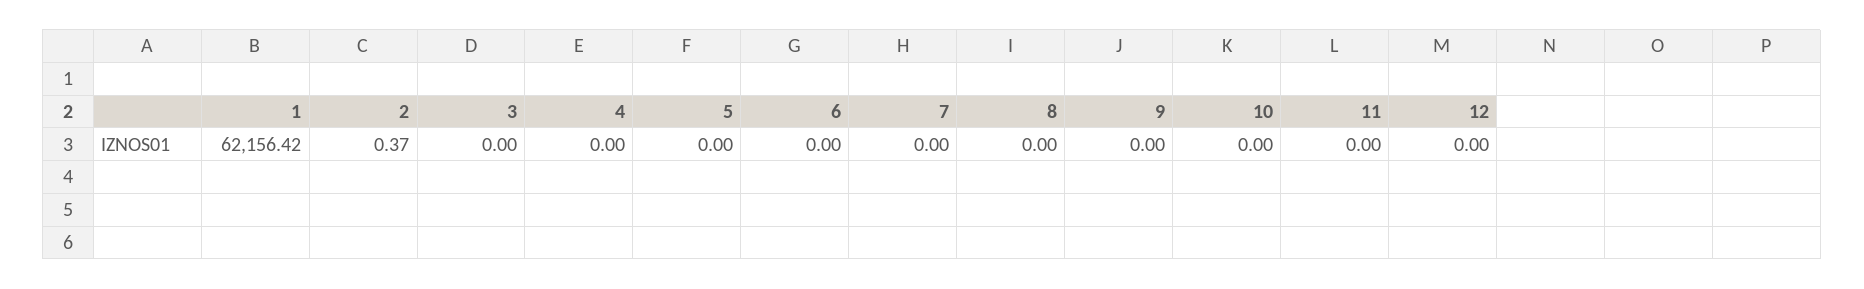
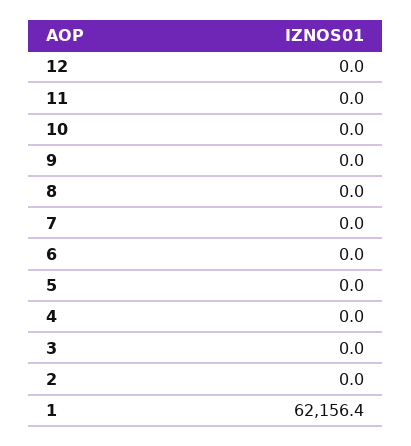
  {
    "1": 62156.42,
-   "2": 0.37,
+   "2": 0,
    "3": 0,
    "4": 0,
    "5": 0,
    "6": 0,
    "7": 0,
    "8": 0,
    "9": 0,
    "10": 0,
    "11": 0,
    "12": 0
  }

